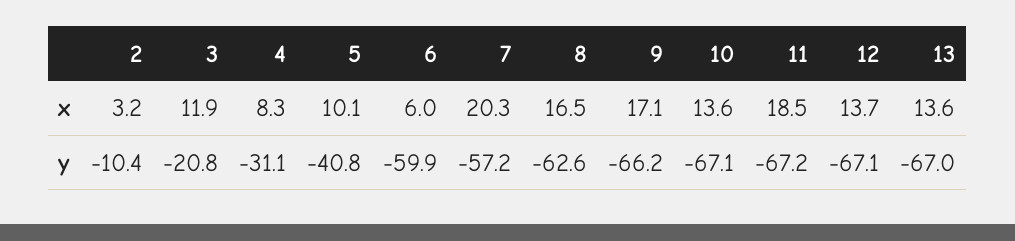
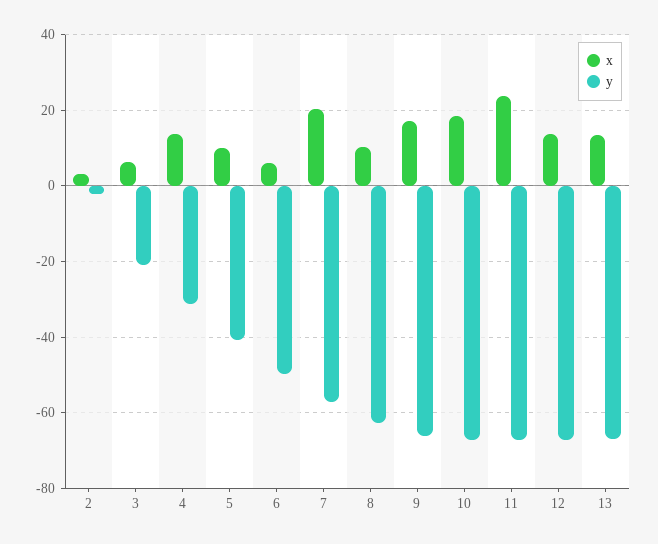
  {
    "x": {
      "2": 3.2,
-     "3": 11.9,
+     "3": 6,
-     "4": 8.3,
+     "4": 14,
      "5": 10.1,
      "6": 6,
      "7": 20.3,
-     "8": 16.5,
+     "8": 10,
      "9": 17.1,
-     "10": 13.6,
+     "10": 18,
-     "11": 18.5,
+     "11": 24,
      "12": 13.7,
      "13": 13.6
    },
    "y": {
-     "2": -10.4,
+     "2": -2,
      "3": -20.8,
      "4": -31.1,
      "5": -40.8,
-     "6": -59.9,
+     "6": -50,
      "7": -57.2,
      "8": -62.6,
      "9": -66.2,
      "10": -67.1,
      "11": -67.2,
      "12": -67.1,
      "13": -67
    }
  }

